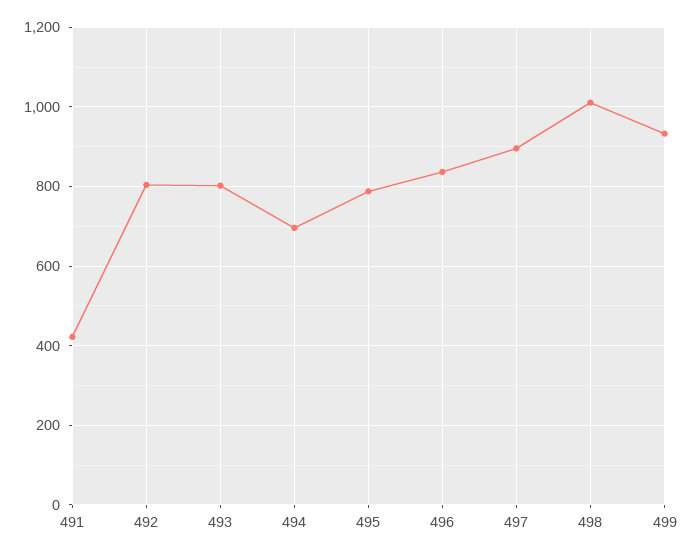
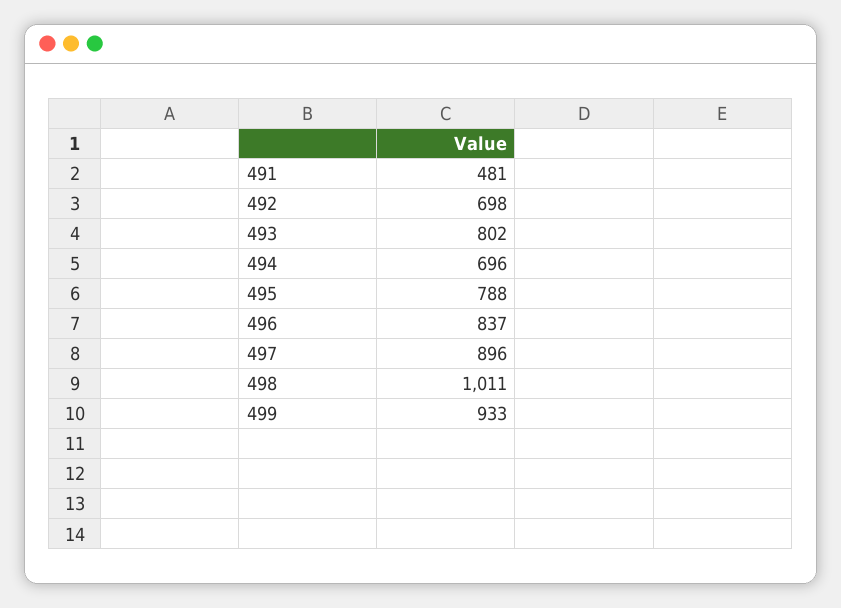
  {
-   "491": 420,
+   "491": 481,
-   "492": 800,
+   "492": 698,
    "493": 802,
    "494": 696,
    "495": 788,
    "496": 837,
    "497": 896,
    "498": 1011,
    "499": 933
  }

